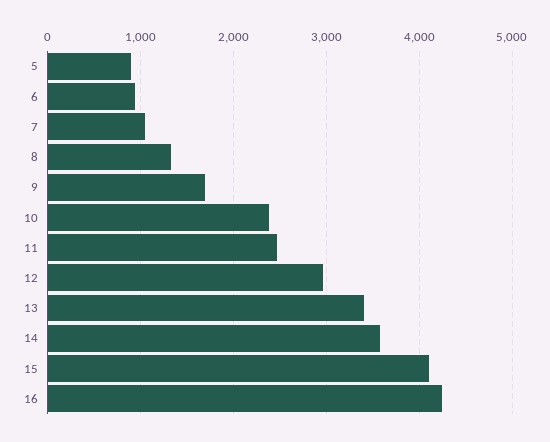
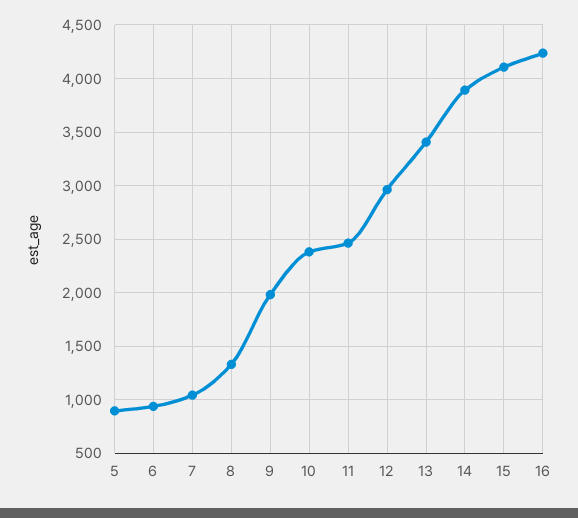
  {
    "5": 900,
    "6": 900,
    "7": 1000,
    "8": 1300,
-   "9": 1700,
+   "9": 2000,
    "10": 2400,
    "11": 2500,
    "12": 3000,
    "13": 3400,
-   "14": 3600,
+   "14": 3900,
    "15": 4100,
    "16": 4200
  }

